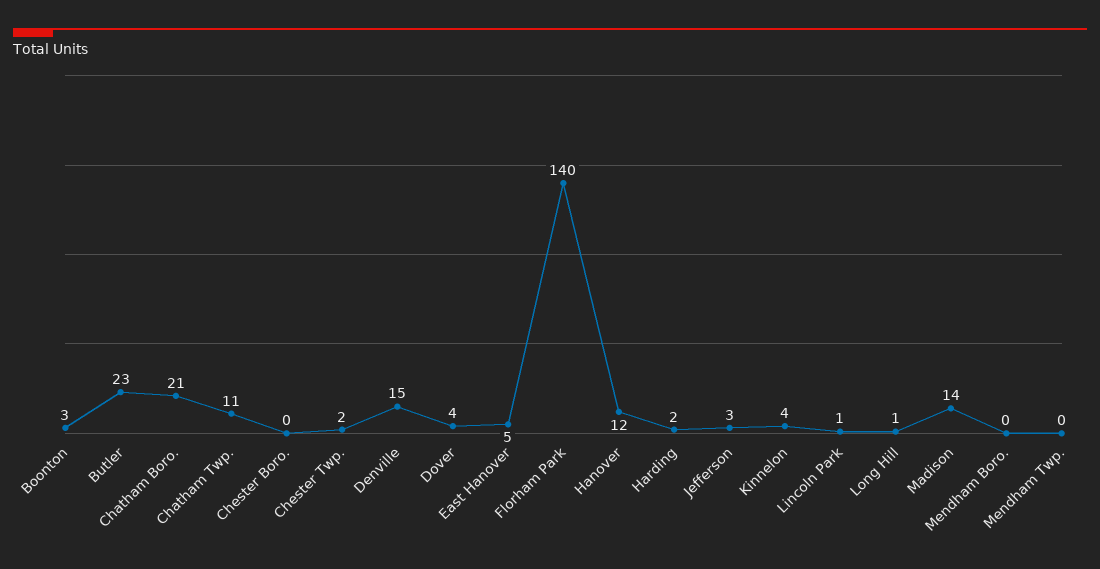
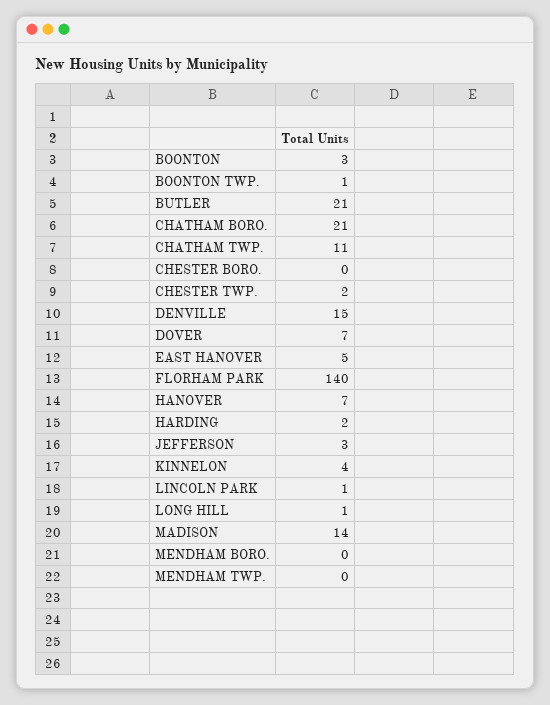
  {
    "Boonton": 3,
-   "Butler": 23,
+   "Butler": 21,
    "Chatham Boro.": 21,
    "Chatham Twp.": 11,
    "Chester Boro.": 0,
    "Chester Twp.": 2,
    "Denville": 15,
-   "Dover": 4,
+   "Dover": 7,
    "East Hanover": 5,
    "Florham Park": 140,
-   "Hanover": 12,
+   "Hanover": 7,
    "Harding": 2,
    "Jefferson": 3,
    "Kinnelon": 4,
    "Lincoln Park": 1,
    "Long Hill": 1,
    "Madison": 14,
    "Mendham Boro.": 0,
-   "Mendham Twp.": 0
+   "Mendham Twp.": 0,
+   "BOONTON TWP.": 1
  }

